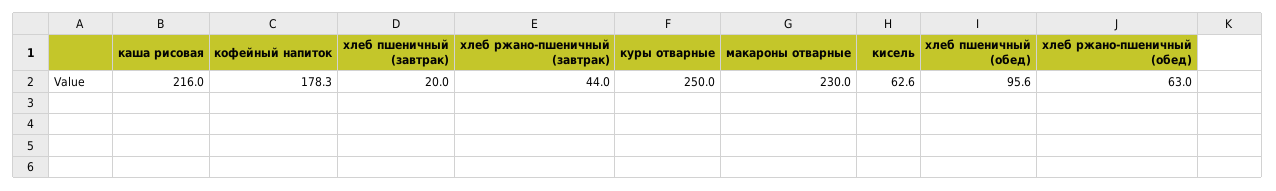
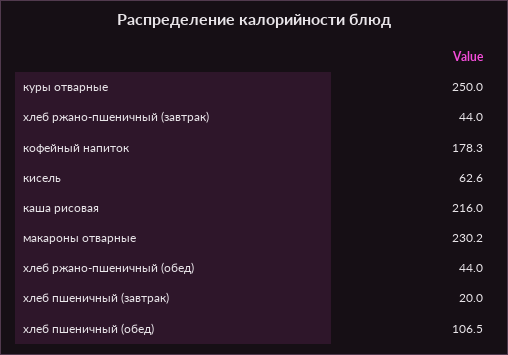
  {
    "каша рисовая": 216,
    "кофейный напиток": 178.3,
    "хлеб пшеничный (завтрак)": 20,
    "хлеб ржано-пшеничный (завтрак)": 44,
    "куры отварные": 250,
-   "макароны отварные": 230,
+   "макароны отварные": 230.2,
    "кисель": 62.6,
-   "хлеб пшеничный (обед)": 95.6,
+   "хлеб пшеничный (обед)": 106.5,
-   "хлеб ржано-пшеничный (обед)": 63
+   "хлеб ржано-пшеничный (обед)": 44
  }

